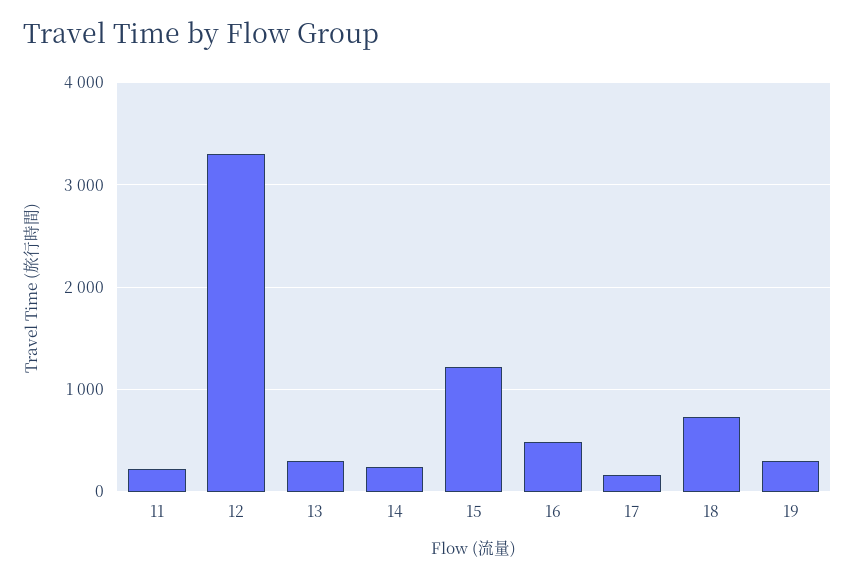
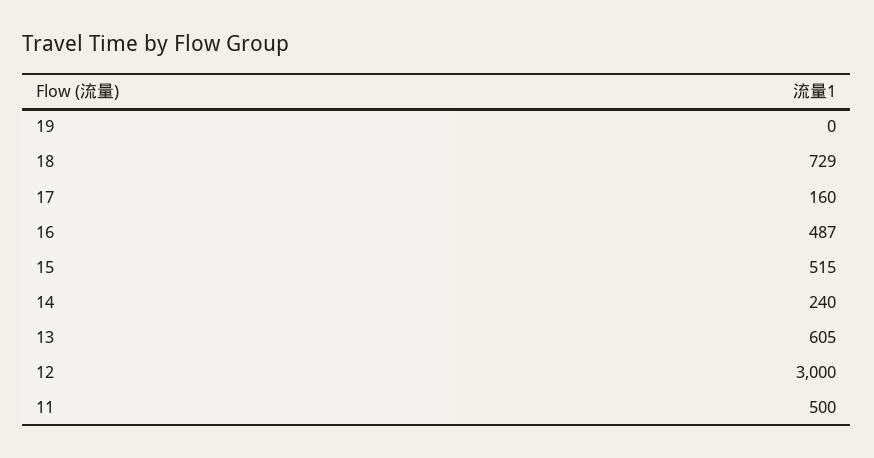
  {
-   "11": 200,
+   "11": 500,
-   "12": 3300,
+   "12": 3000,
-   "13": 300,
+   "13": 605,
    "14": 240,
-   "15": 1200,
+   "15": 515,
    "16": 487,
    "17": 160,
    "18": 729,
-   "19": 300
+   "19": 0
  }

